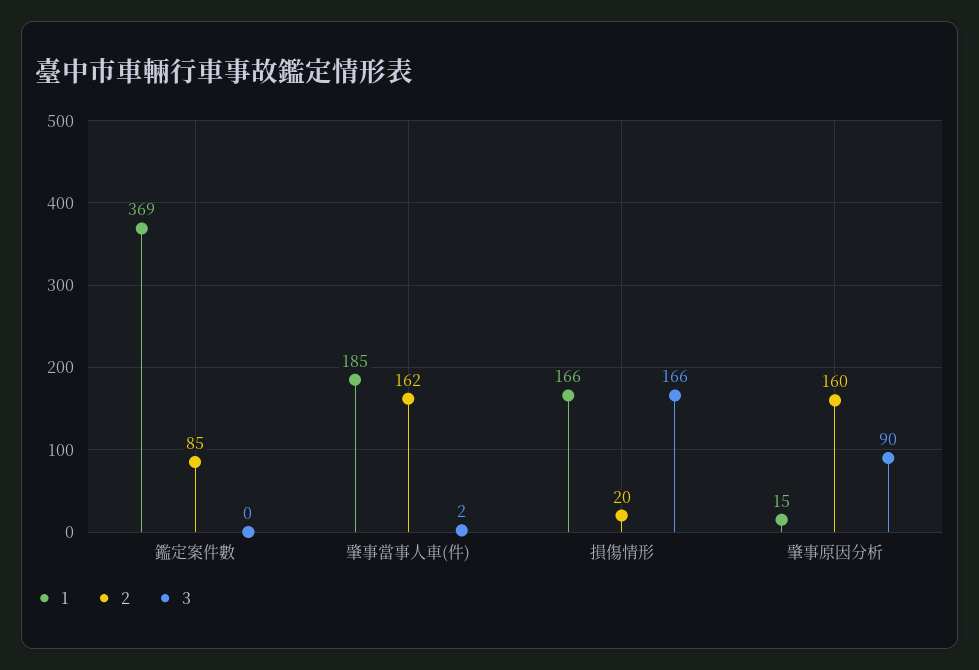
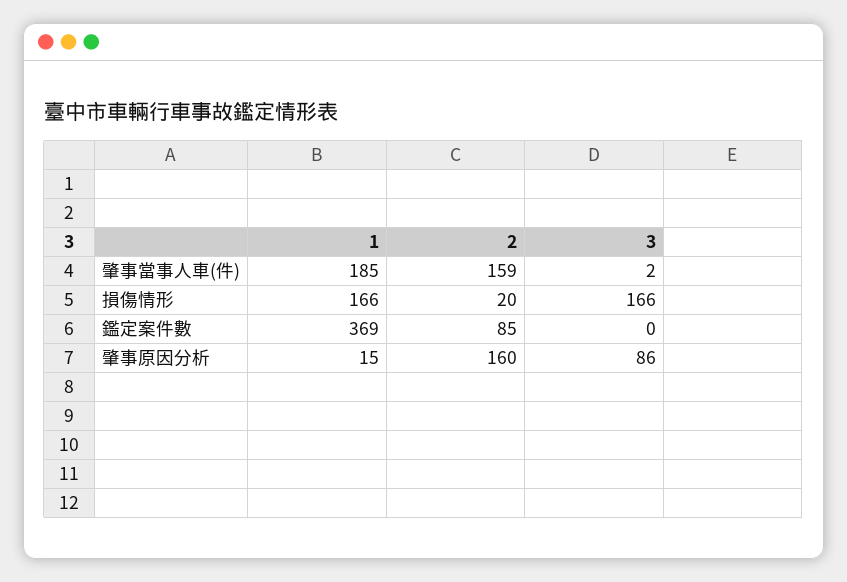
  {
    "1": {
      "鑑定案件數": 369,
      "肇事當事人車(件)": 185,
      "損傷情形": 166,
      "肇事原因分析": 15
    },
    "2": {
      "鑑定案件數": 85,
-     "肇事當事人車(件)": 162,
+     "肇事當事人車(件)": 159,
      "損傷情形": 20,
      "肇事原因分析": 160
    },
    "3": {
      "鑑定案件數": 0,
      "肇事當事人車(件)": 2,
      "損傷情形": 166,
-     "肇事原因分析": 90
+     "肇事原因分析": 86
    }
  }

